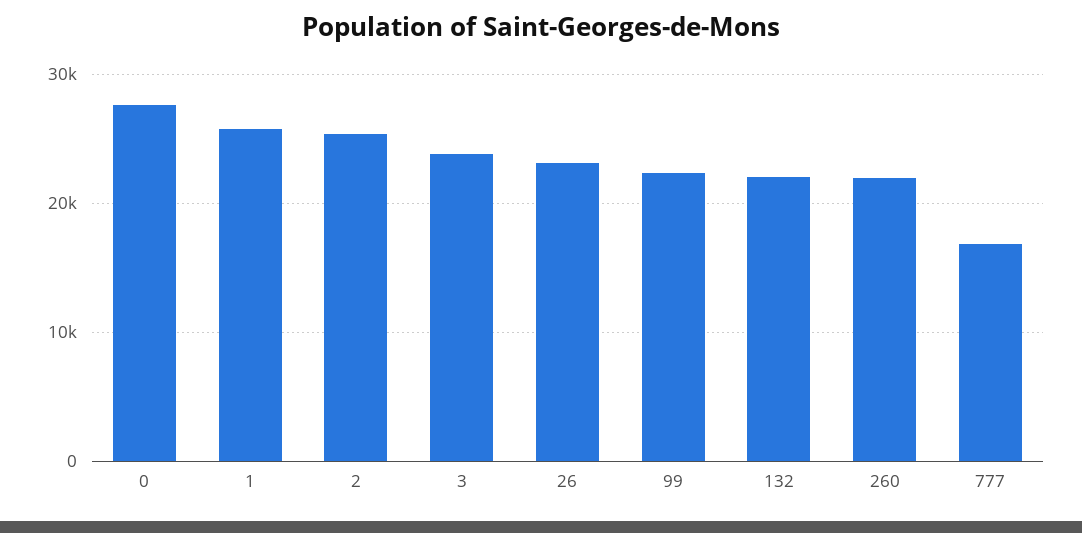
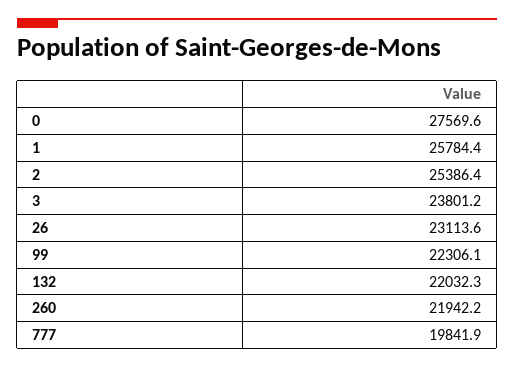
  {
    "0": 27569.6,
    "1": 25784.4,
    "2": 25386.4,
    "3": 23801.2,
    "26": 23113.6,
    "99": 22306.1,
    "132": 22032.3,
    "260": 21942.2,
-   "777": 17000
+   "777": 19841.9
  }

